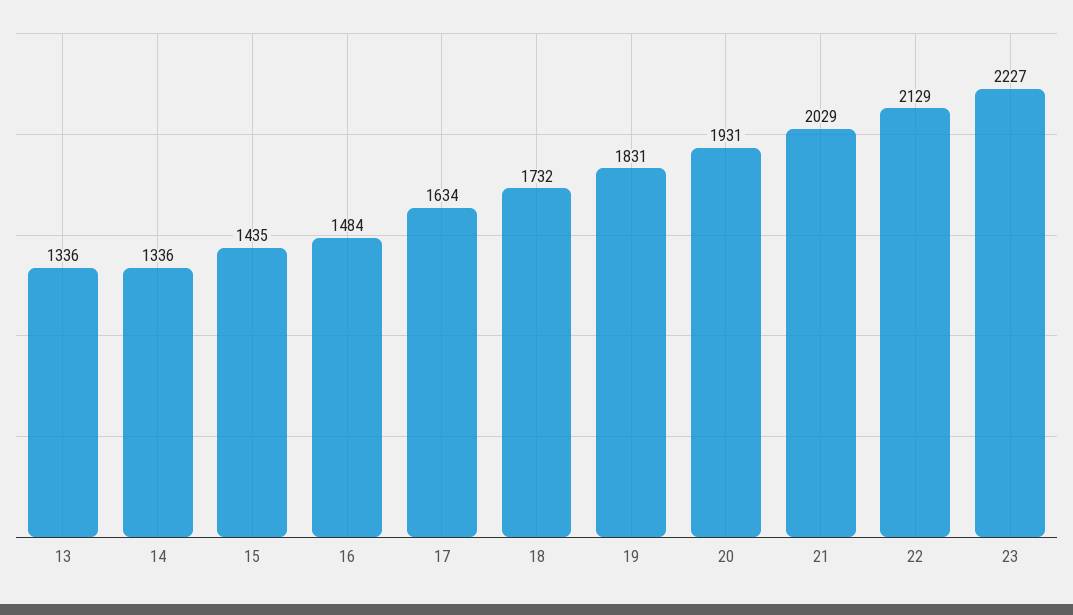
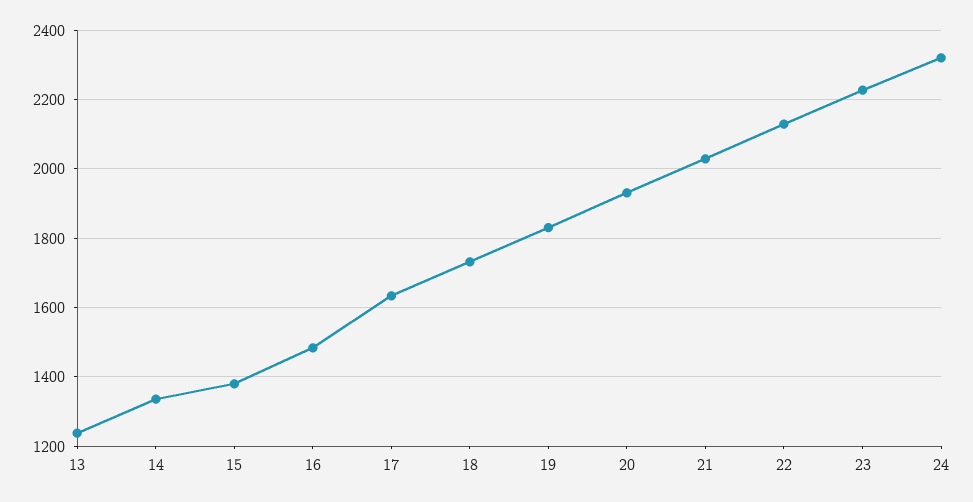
  {
-   "13": 1336,
+   "13": 1240,
    "14": 1336,
-   "15": 1435,
+   "15": 1380,
    "16": 1484,
    "17": 1634,
    "18": 1732,
    "19": 1831,
    "20": 1931,
    "21": 2029,
    "22": 2129,
-   "23": 2227
+   "23": 2227,
+   "24": 2320
  }

